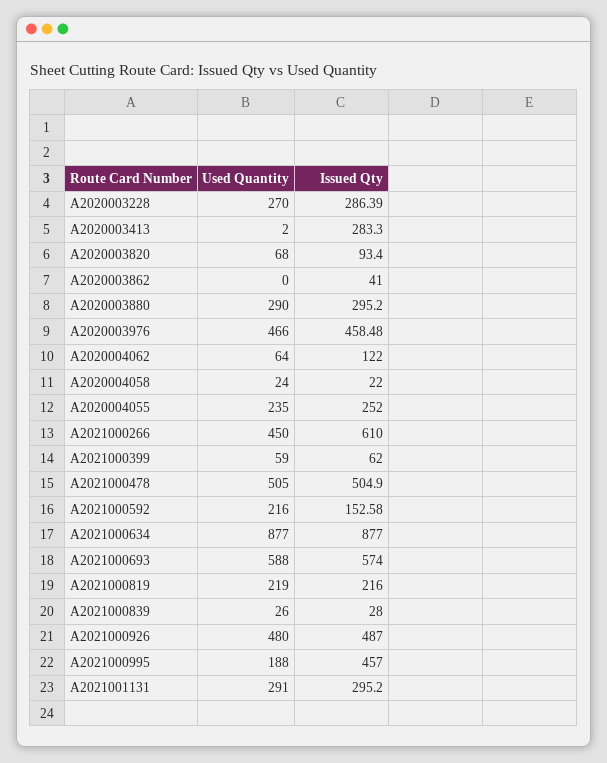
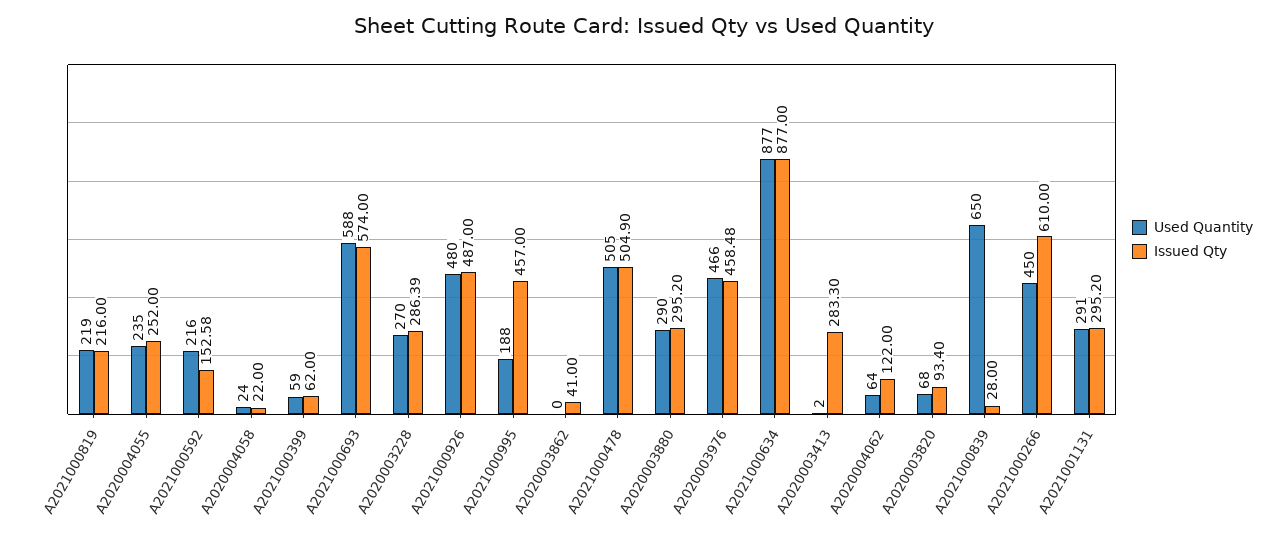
  {
    "Used Quantity": {
      "A2020003228": 270,
      "A2020003413": 2,
      "A2020003820": 68,
      "A2020003862": 0,
      "A2020003880": 290,
      "A2020003976": 466,
      "A2020004062": 64,
      "A2020004058": 24,
      "A2020004055": 235,
      "A2021000266": 450,
      "A2021000399": 59,
      "A2021000478": 505,
      "A2021000592": 216,
      "A2021000634": 877,
      "A2021000693": 588,
      "A2021000819": 219,
-     "A2021000839": 26,
+     "A2021000839": 650,
      "A2021000926": 480,
      "A2021000995": 188,
      "A2021001131": 291
    },
    "Issued Qty": {
      "A2020003228": 286.39,
      "A2020003413": 283.3,
      "A2020003820": 93.4,
      "A2020003862": 41,
      "A2020003880": 295.2,
      "A2020003976": 458.48,
      "A2020004062": 122,
      "A2020004058": 22,
      "A2020004055": 252,
      "A2021000266": 610,
      "A2021000399": 62,
      "A2021000478": 504.9,
      "A2021000592": 152.58,
      "A2021000634": 877,
      "A2021000693": 574,
      "A2021000819": 216,
      "A2021000839": 28,
      "A2021000926": 487,
      "A2021000995": 457,
      "A2021001131": 295.2
    }
  }

